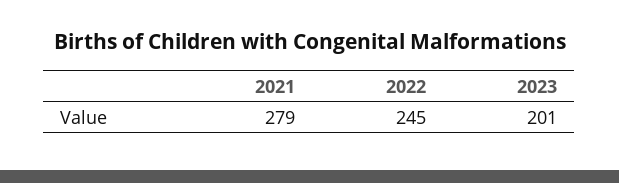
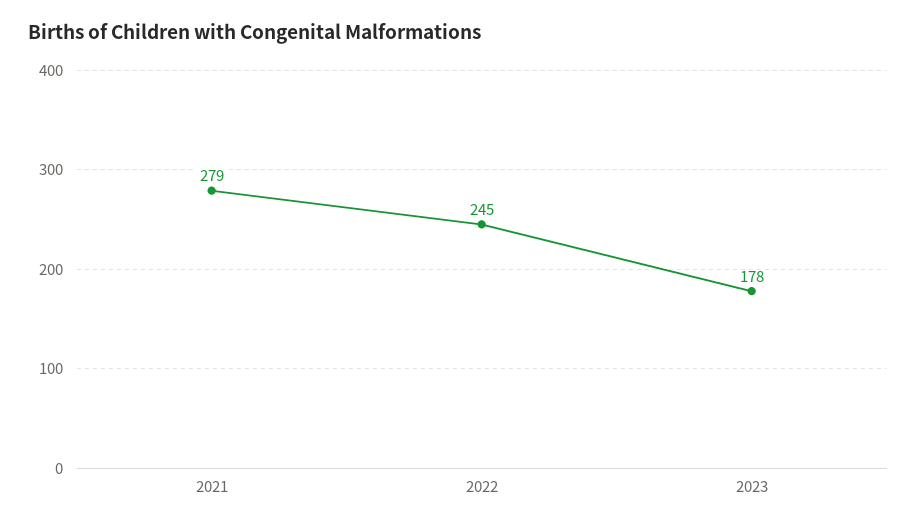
  {
    "2021": 279,
    "2022": 245,
-   "2023": 201
+   "2023": 178
  }

